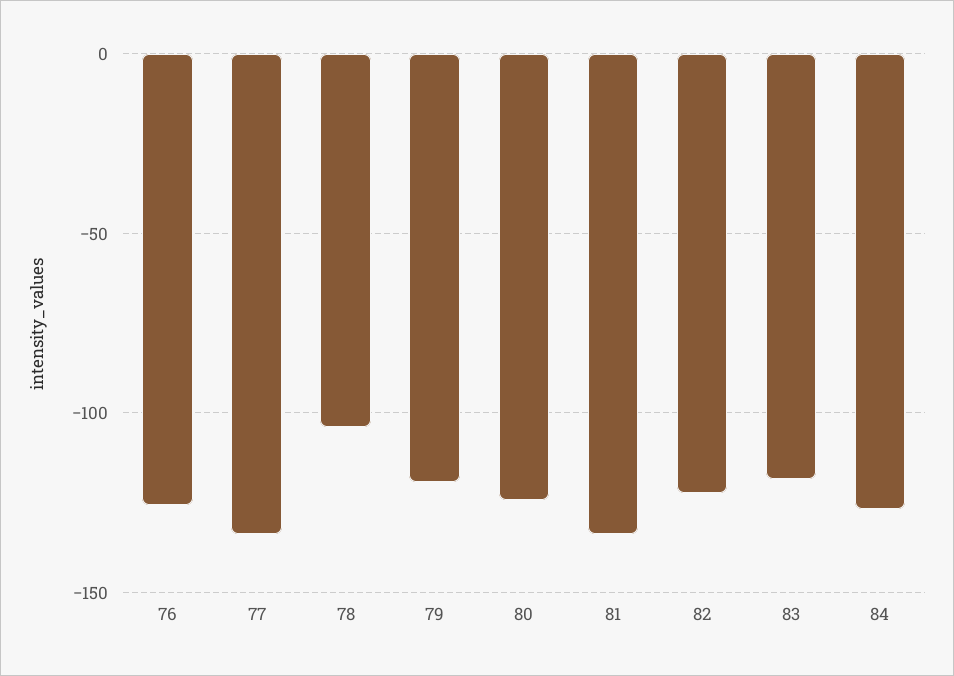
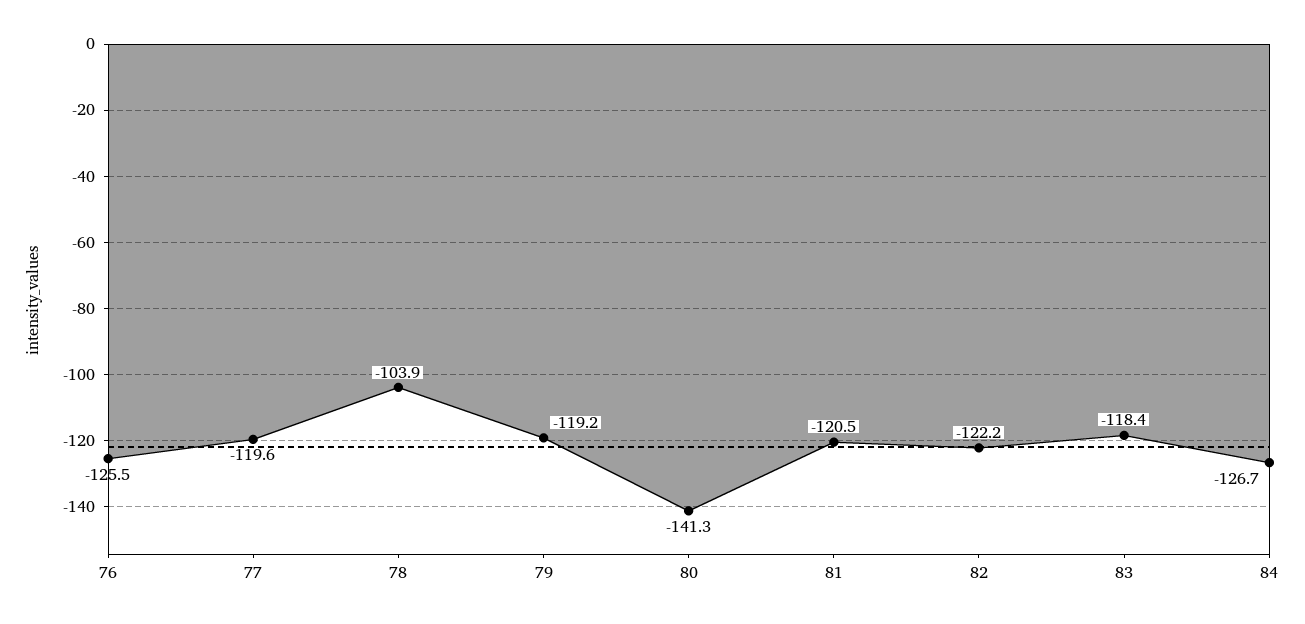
  {
    "76": -125.5,
-   "77": -135,
+   "77": -119.6,
    "78": -103.9,
    "79": -119.2,
-   "80": -125,
+   "80": -141.3,
-   "81": -135,
+   "81": -120.5,
    "82": -122.2,
    "83": -118.4,
    "84": -126.7
  }

